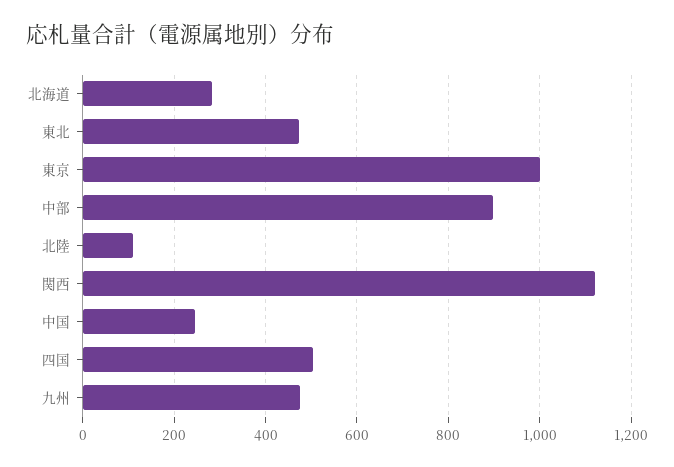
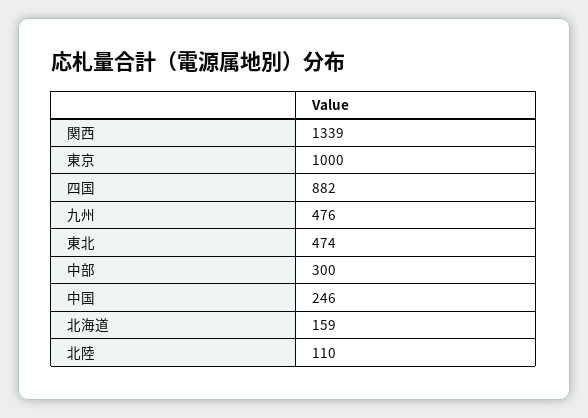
  {
-   "北海道": 280,
+   "北海道": 159,
    "東北": 474,
    "東京": 1000,
-   "中部": 900,
+   "中部": 300,
    "北陸": 110,
-   "関西": 1120,
+   "関西": 1339,
    "中国": 246,
-   "四国": 500,
+   "四国": 882,
    "九州": 476
  }

